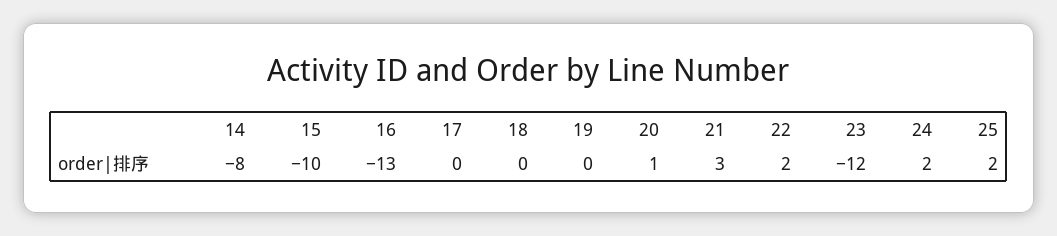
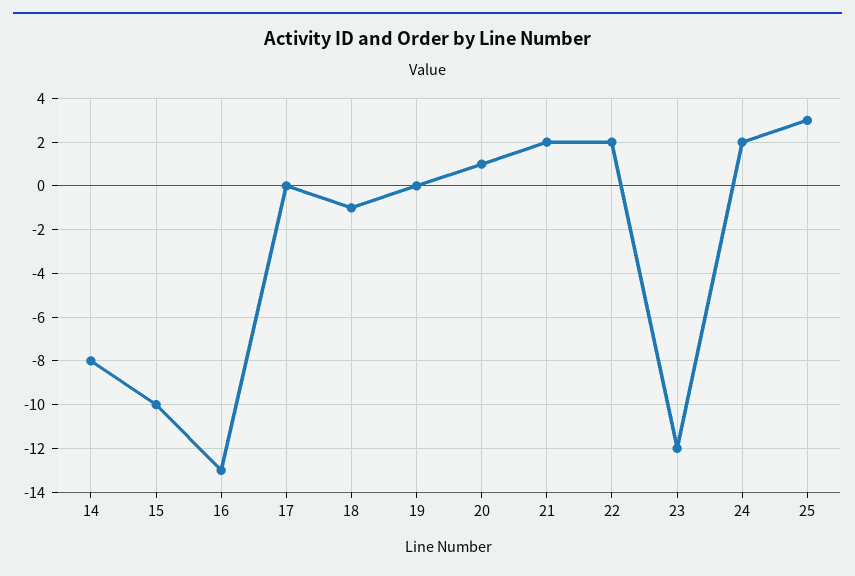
  {
    "14": -8,
    "15": -10,
    "16": -13,
    "17": 0,
-   "18": 0,
+   "18": -1,
    "19": 0,
    "20": 1,
-   "21": 3,
+   "21": 2,
    "22": 2,
    "23": -12,
    "24": 2,
-   "25": 2
+   "25": 3
  }

